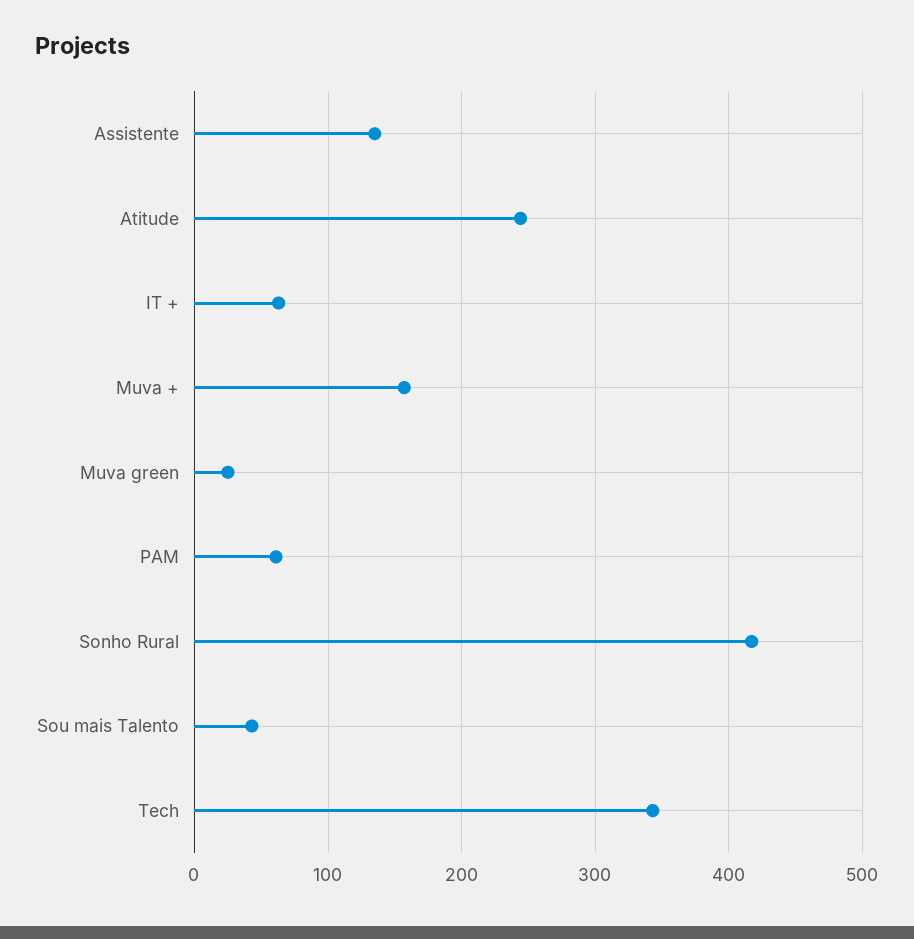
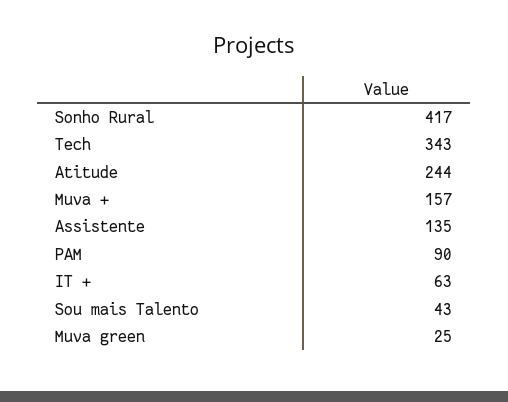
  {
    "Assistente": 135,
    "Atitude": 244,
    "IT +": 63,
    "Muva +": 157,
    "Muva green": 25,
-   "PAM": 60,
+   "PAM": 90,
    "Sonho Rural": 417,
    "Sou mais Talento": 43,
    "Tech": 343
  }

